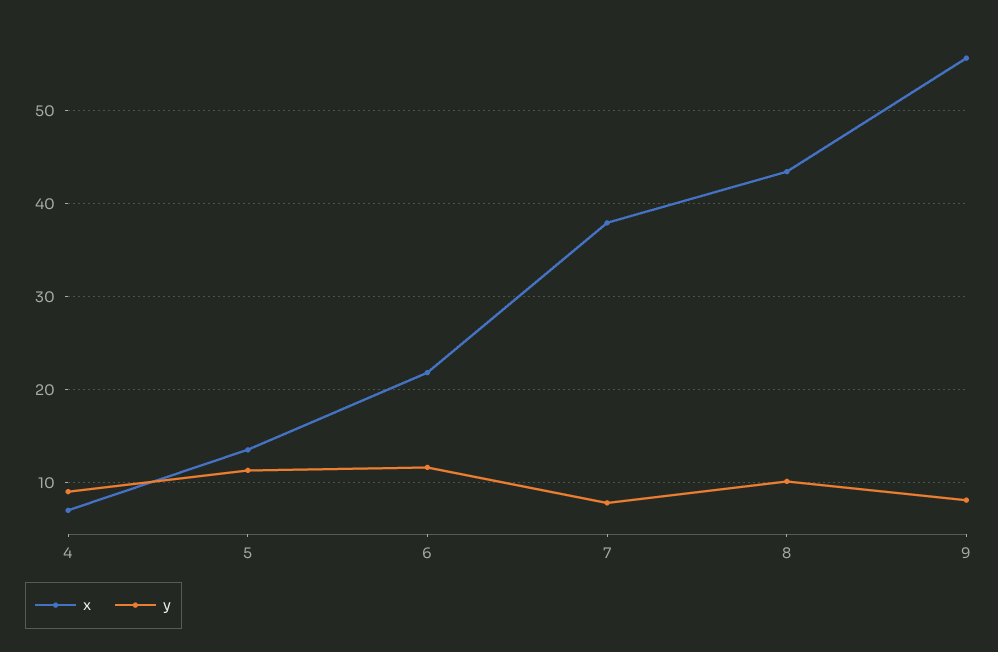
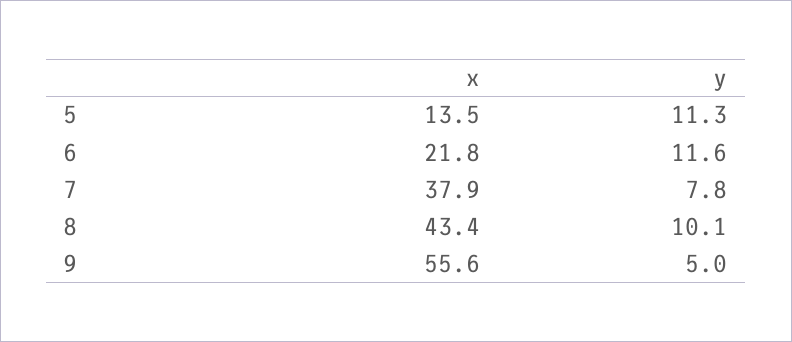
  {
    "x": {
-     "4": 7,
      "5": 13.5,
      "6": 21.8,
      "7": 37.9,
      "8": 43.4,
      "9": 55.6
    },
    "y": {
-     "4": 9,
      "5": 11.3,
      "6": 11.6,
      "7": 7.8,
      "8": 10.1,
-     "9": 8
+     "9": 5
    }
  }

